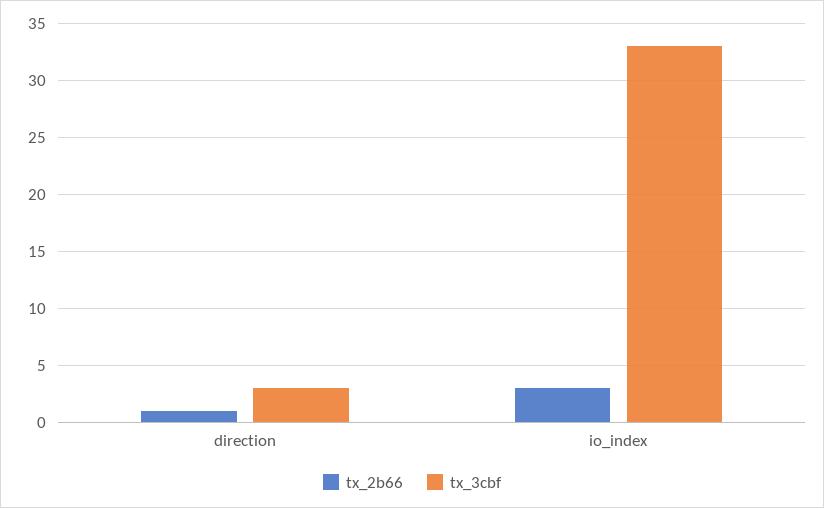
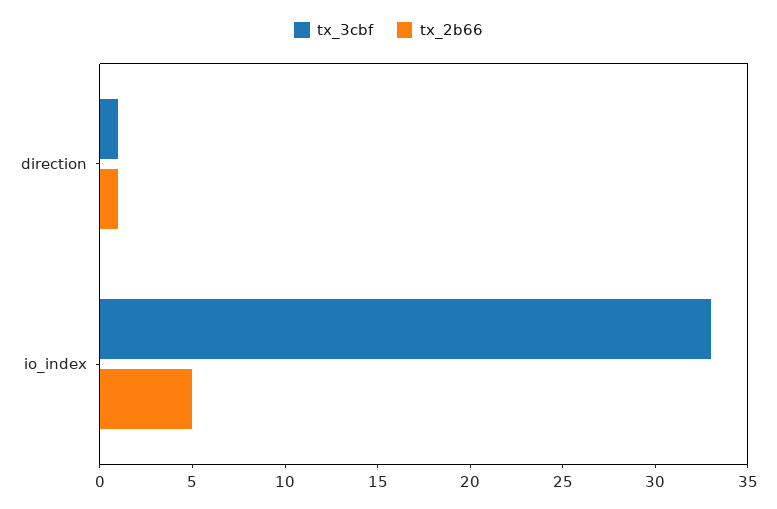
  {
    "tx_2b66": {
      "direction": 1,
-     "io_index": 3
+     "io_index": 5
    },
    "tx_3cbf": {
-     "direction": 3,
+     "direction": 1,
      "io_index": 33
    }
  }

